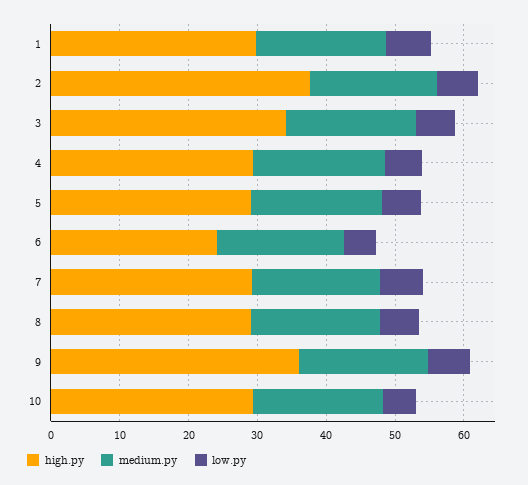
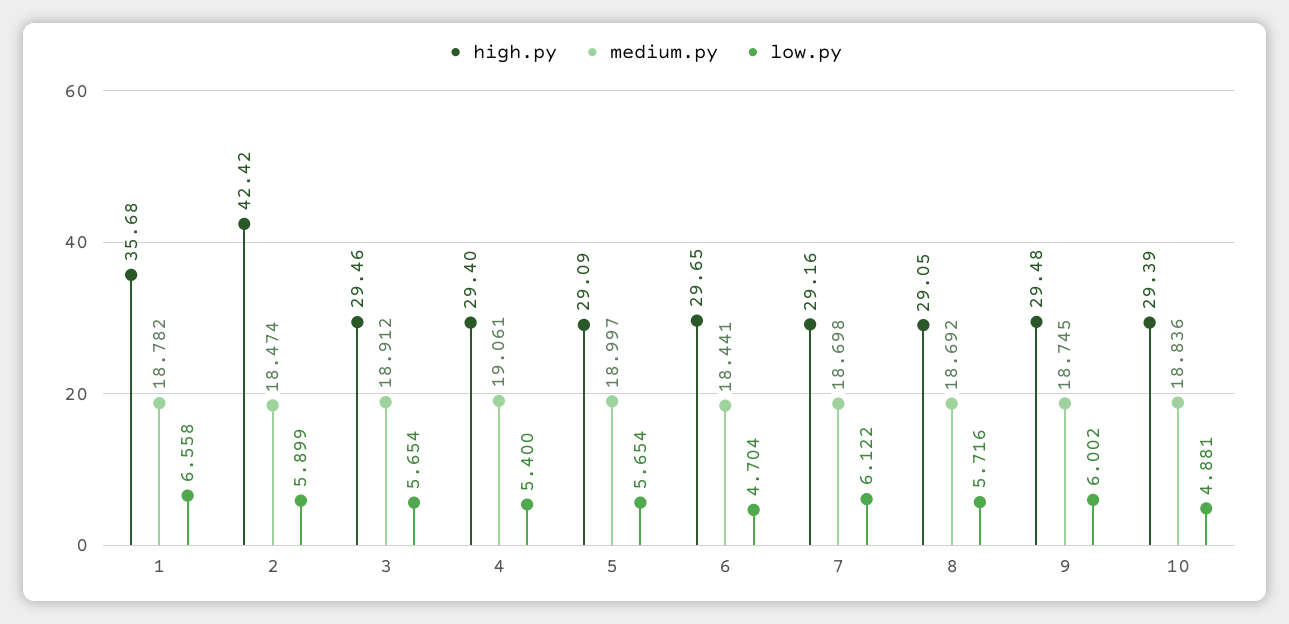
  {
    "high.py": {
-     "1": 30,
+     "1": 35.68,
-     "2": 38,
+     "2": 42.42,
-     "3": 34,
+     "3": 29.46,
      "4": 29.4,
      "5": 29.09,
-     "6": 24,
+     "6": 29.65,
      "7": 29.16,
      "8": 29.05,
-     "9": 36,
+     "9": 29.48,
      "10": 29.39
    },
    "medium.py": {
      "1": 18.782,
      "2": 18.474,
      "3": 18.912,
      "4": 19.061,
      "5": 18.997,
      "6": 18.441,
      "7": 18.698,
      "8": 18.692,
      "9": 18.745,
      "10": 18.836
    },
    "low.py": {
      "1": 6.558,
      "2": 5.899,
      "3": 5.654,
      "4": 5.4,
      "5": 5.654,
      "6": 4.704,
      "7": 6.122,
      "8": 5.716,
      "9": 6.002,
      "10": 4.881
    }
  }

